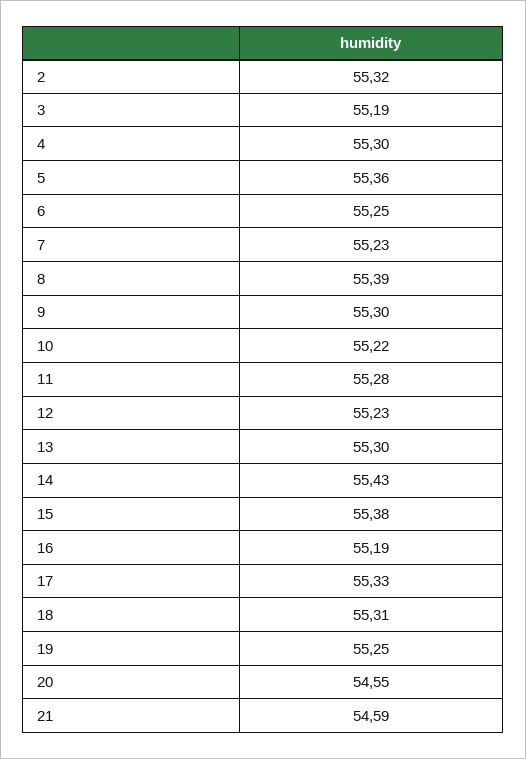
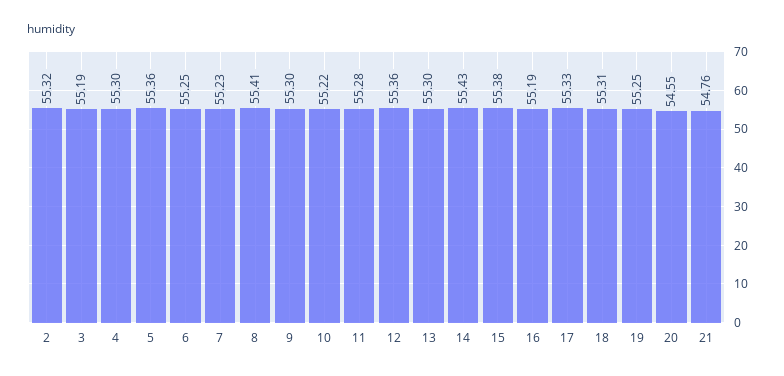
  {
    "2": 55.32,
    "3": 55.19,
    "4": 55.3,
    "5": 55.36,
    "6": 55.25,
    "7": 55.23,
-   "8": 55.39,
+   "8": 55.41,
    "9": 55.3,
    "10": 55.22,
    "11": 55.28,
-   "12": 55.23,
+   "12": 55.36,
    "13": 55.3,
    "14": 55.43,
    "15": 55.38,
    "16": 55.19,
    "17": 55.33,
    "18": 55.31,
    "19": 55.25,
    "20": 54.55,
-   "21": 54.59
+   "21": 54.76
  }

